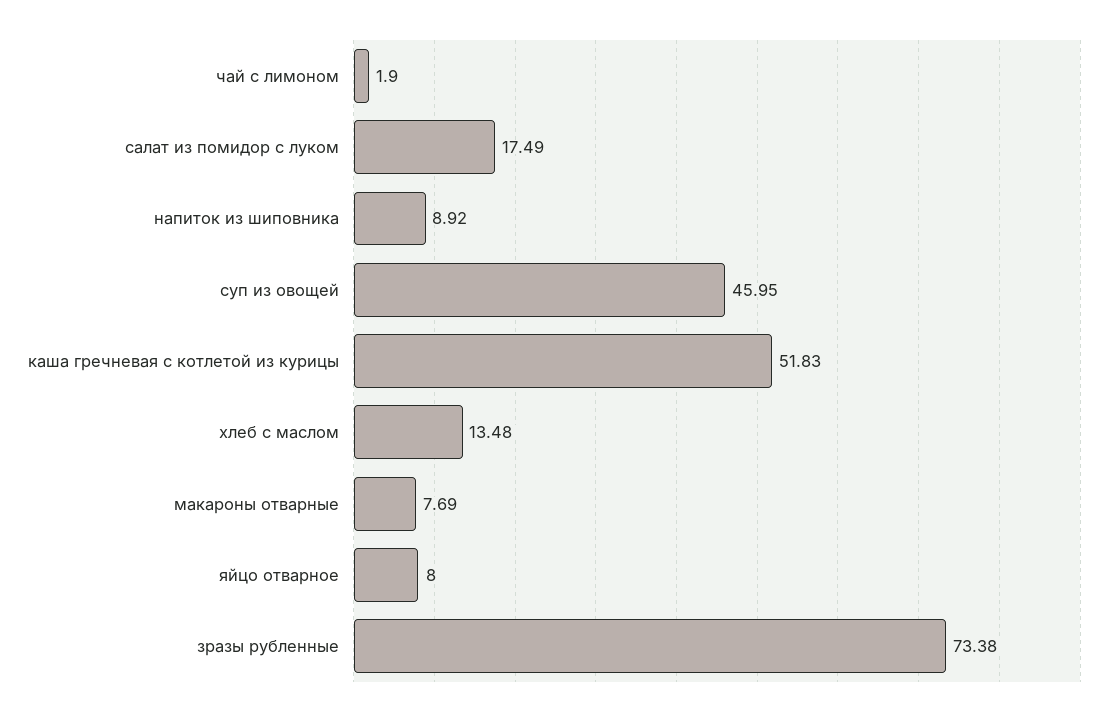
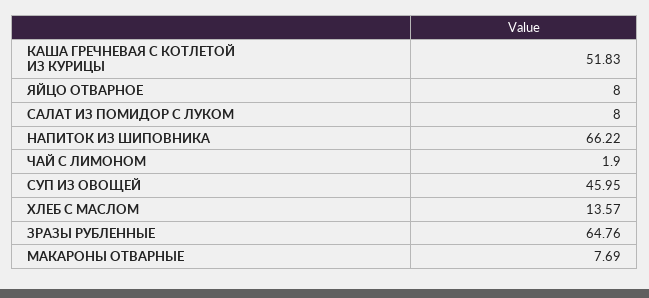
  {
    "чай с лимоном": 1.9,
-   "салат из помидор с луком": 17.49,
+   "салат из помидор с луком": 8,
-   "напиток из шиповника": 8.92,
+   "напиток из шиповника": 66.22,
    "суп из овощей": 45.95,
    "каша гречневая с котлетой из курицы": 51.83,
-   "хлеб с маслом": 13.48,
+   "хлеб с маслом": 13.57,
    "макароны отварные": 7.69,
    "яйцо отварное": 8,
-   "зразы рубленные": 73.38
+   "зразы рубленные": 64.76
  }

